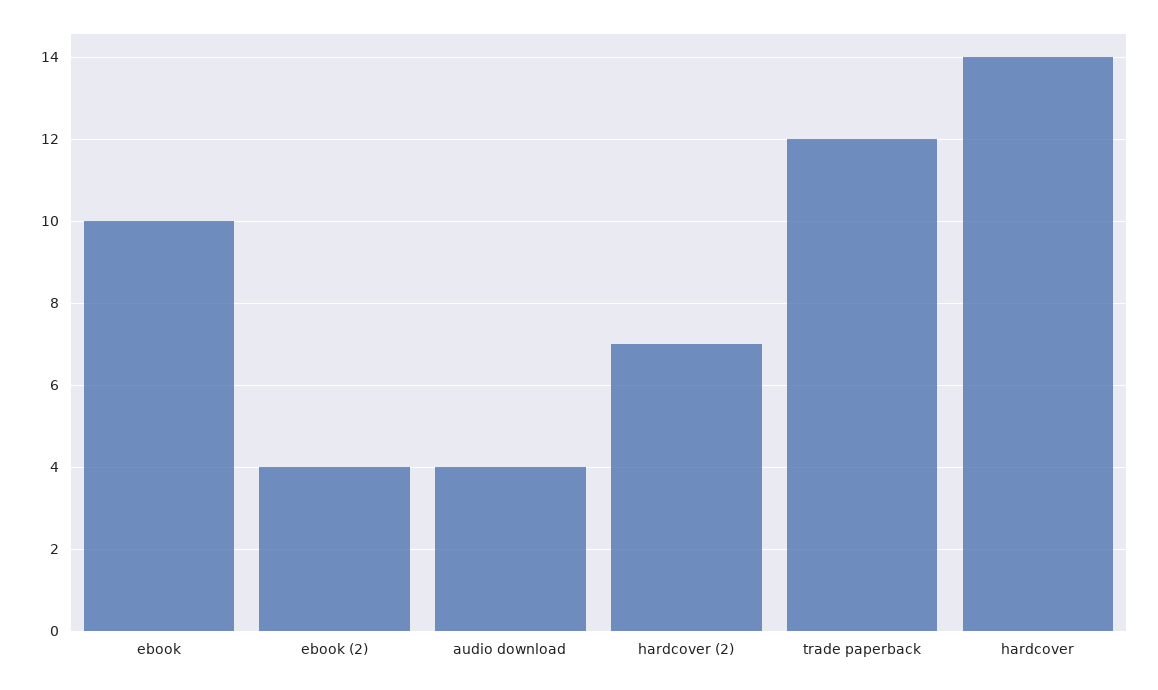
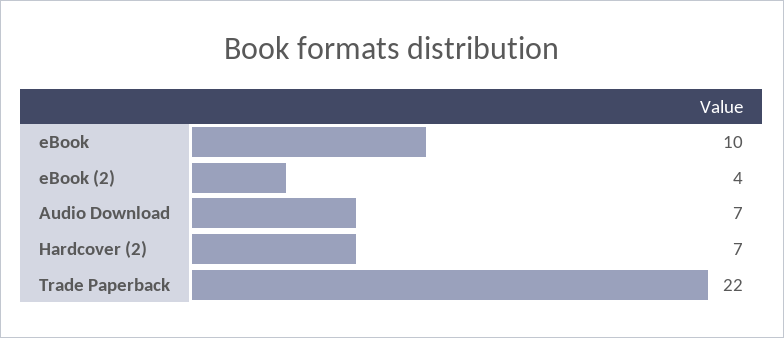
  {
    "ebook": 10,
    "ebook (2)": 4,
-   "audio download": 4,
+   "audio download": 7,
    "hardcover (2)": 7,
-   "trade paperback": 12,
+   "trade paperback": 22
-   "hardcover": 14
  }

